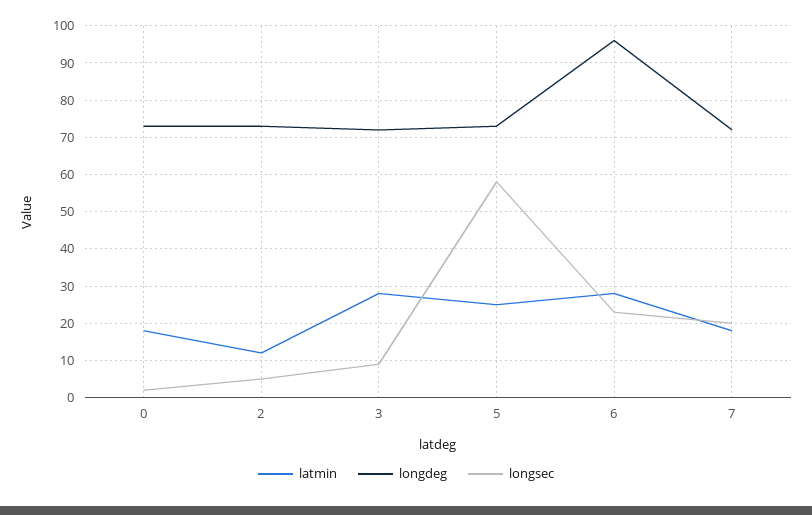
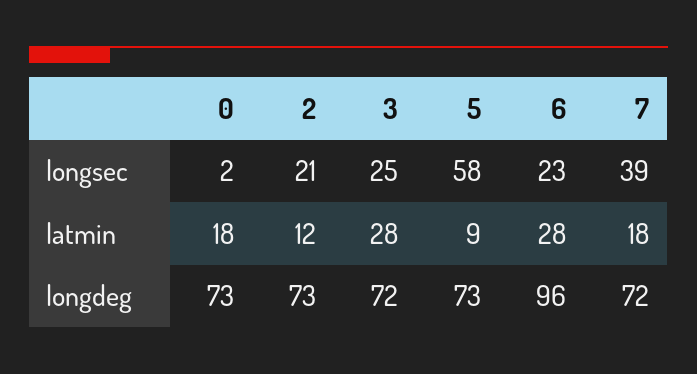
  {
    "latmin": {
      "0": 18,
      "2": 12,
      "3": 28,
-     "5": 25,
+     "5": 9,
      "6": 28,
      "7": 18
    },
    "longdeg": {
      "0": 73,
      "2": 73,
      "3": 72,
      "5": 73,
      "6": 96,
      "7": 72
    },
    "longsec": {
      "0": 2,
-     "2": 5,
+     "2": 21,
-     "3": 10,
+     "3": 25,
      "5": 58,
      "6": 23,
-     "7": 20
+     "7": 39
    }
  }

